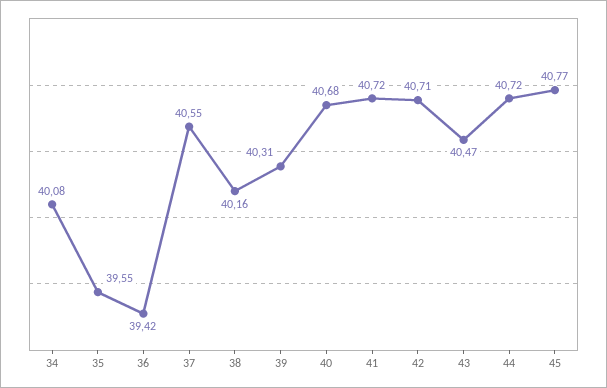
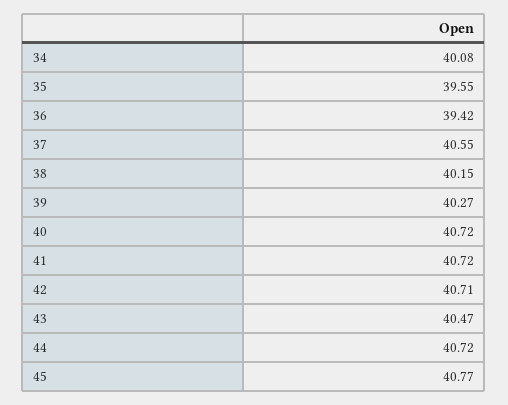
  {
    "34": 40.08,
    "35": 39.55,
    "36": 39.42,
    "37": 40.55,
-   "38": 40.16,
+   "38": 40.15,
-   "39": 40.31,
+   "39": 40.27,
-   "40": 40.68,
+   "40": 40.72,
    "41": 40.72,
    "42": 40.71,
    "43": 40.47,
    "44": 40.72,
    "45": 40.77
  }

